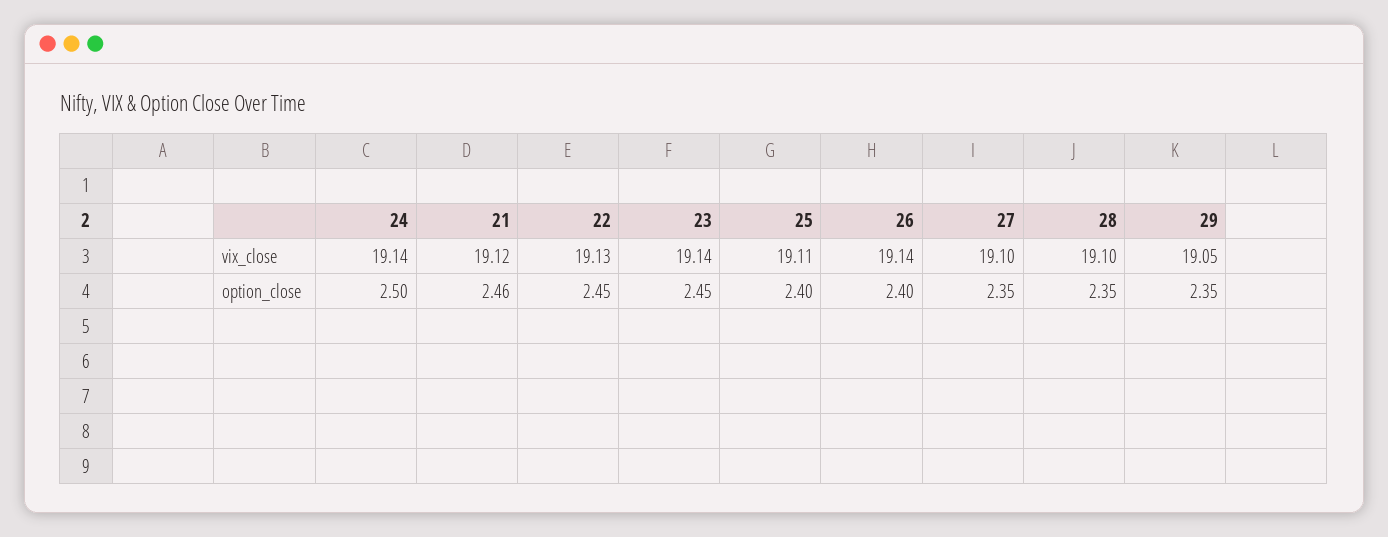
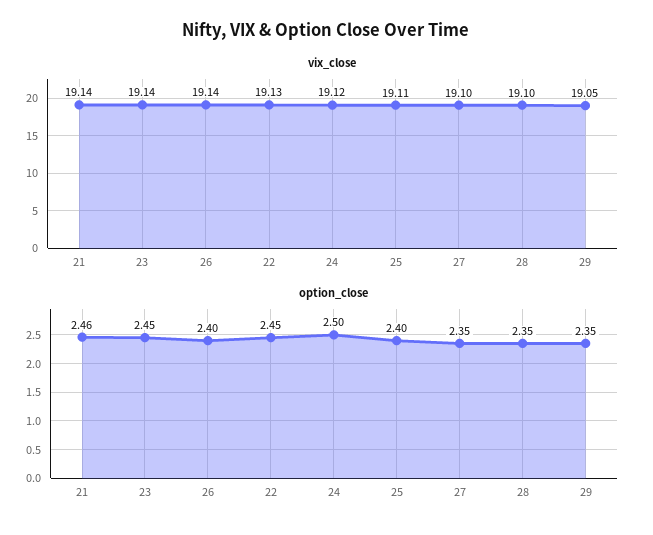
  {
    "vix_close": {
-     "24": 19.14,
+     "24": 19.12,
-     "21": 19.12,
+     "21": 19.14,
      "22": 19.13,
      "23": 19.14,
      "25": 19.11,
      "26": 19.14,
      "27": 19.1,
      "28": 19.1,
      "29": 19.05
    },
    "option_close": {
      "24": 2.5,
      "21": 2.46,
      "22": 2.45,
      "23": 2.45,
      "25": 2.4,
      "26": 2.4,
      "27": 2.35,
      "28": 2.35,
      "29": 2.35
    }
  }

